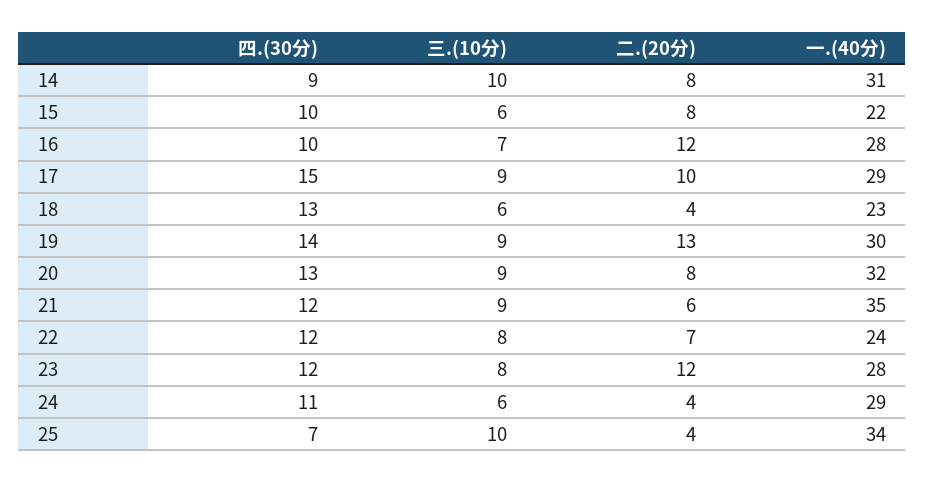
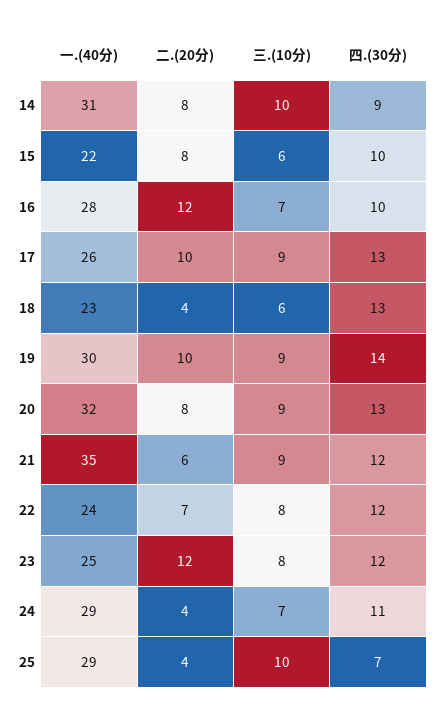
  {
    "四.(30分)": {
      "14": 9,
      "15": 10,
      "16": 10,
-     "17": 15,
+     "17": 13,
      "18": 13,
      "19": 14,
      "20": 13,
      "21": 12,
      "22": 12,
      "23": 12,
      "24": 11,
      "25": 7
    },
    "三.(10分)": {
      "14": 10,
      "15": 6,
      "16": 7,
      "17": 9,
      "18": 6,
      "19": 9,
      "20": 9,
      "21": 9,
      "22": 8,
      "23": 8,
-     "24": 6,
+     "24": 7,
      "25": 10
    },
    "二.(20分)": {
      "14": 8,
      "15": 8,
      "16": 12,
      "17": 10,
      "18": 4,
-     "19": 13,
+     "19": 10,
      "20": 8,
      "21": 6,
      "22": 7,
      "23": 12,
      "24": 4,
      "25": 4
    },
    "一.(40分)": {
      "14": 31,
      "15": 22,
      "16": 28,
-     "17": 29,
+     "17": 26,
      "18": 23,
      "19": 30,
      "20": 32,
      "21": 35,
      "22": 24,
-     "23": 28,
+     "23": 25,
      "24": 29,
-     "25": 34
+     "25": 29
    }
  }

